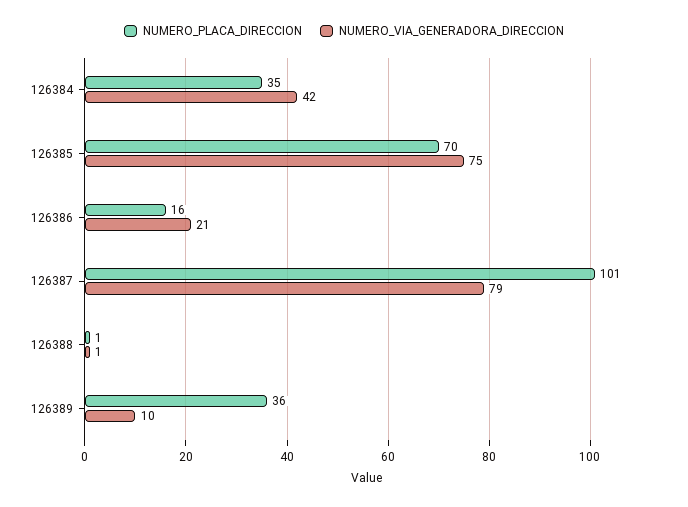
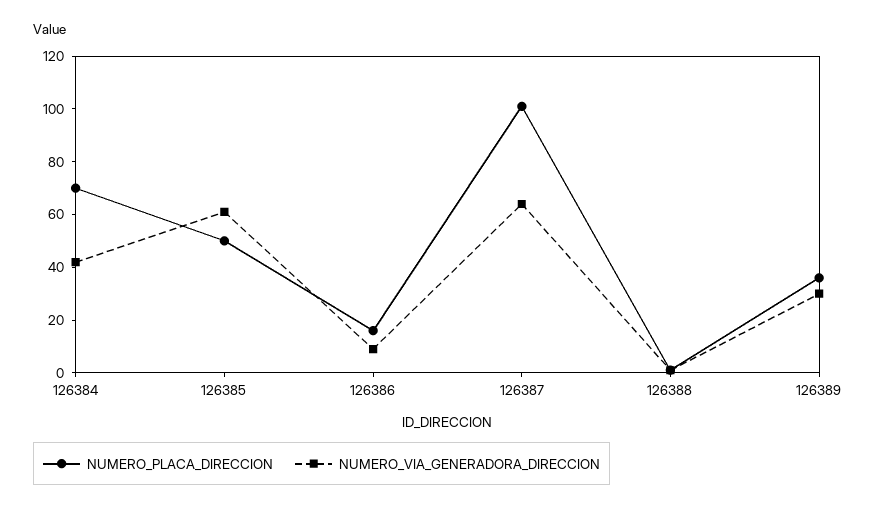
  {
    "NUMERO_PLACA_DIRECCION": {
-     "126384": 35,
+     "126384": 70,
-     "126385": 70,
+     "126385": 50,
      "126386": 16,
      "126387": 101,
      "126388": 1,
      "126389": 36
    },
    "NUMERO_VIA_GENERADORA_DIRECCION": {
      "126384": 42,
-     "126385": 75,
+     "126385": 60,
-     "126386": 21,
+     "126386": 10,
-     "126387": 79,
+     "126387": 65,
      "126388": 1,
-     "126389": 10
+     "126389": 30
    }
  }

